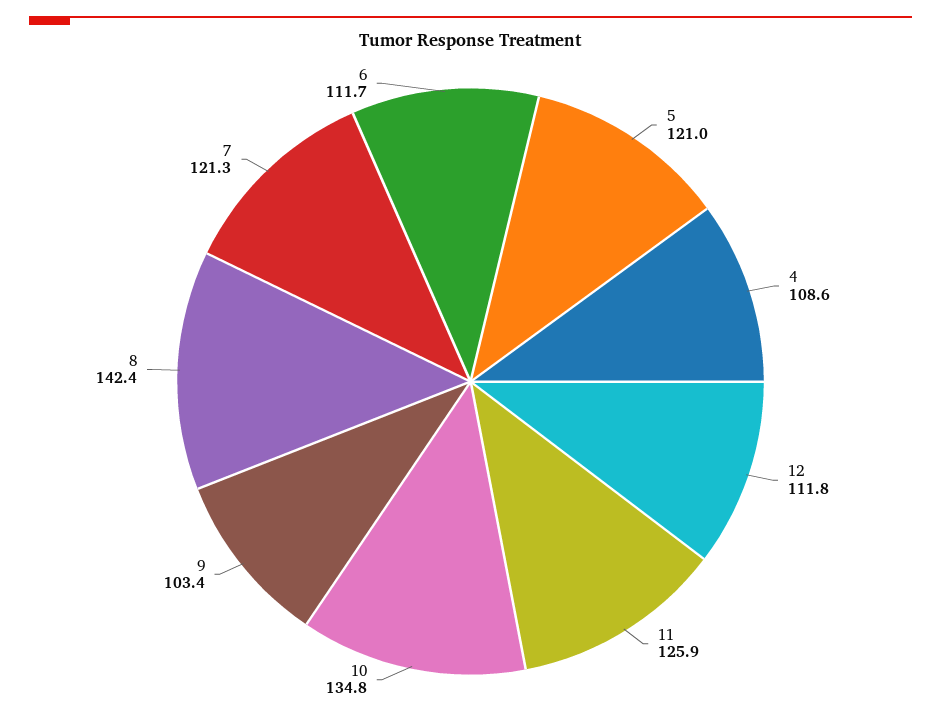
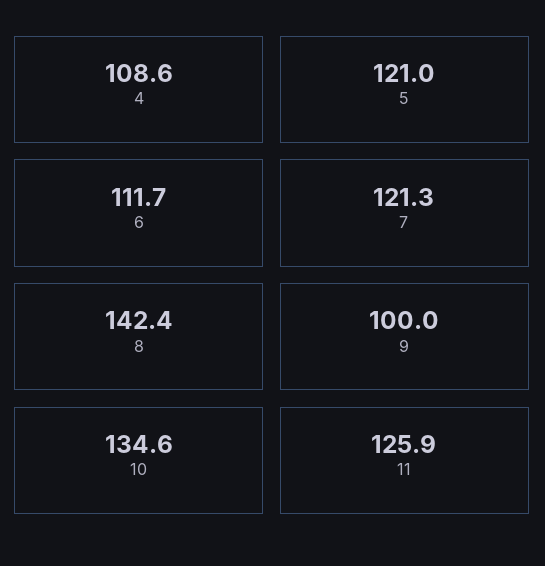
  {
    "5": 121,
    "4": 108.6,
-   "12": 111.8,
    "11": 125.9,
-   "10": 134.8,
+   "10": 134.6,
-   "9": 103.4,
+   "9": 100,
    "8": 142.4,
    "7": 121.3,
    "6": 111.7
  }

